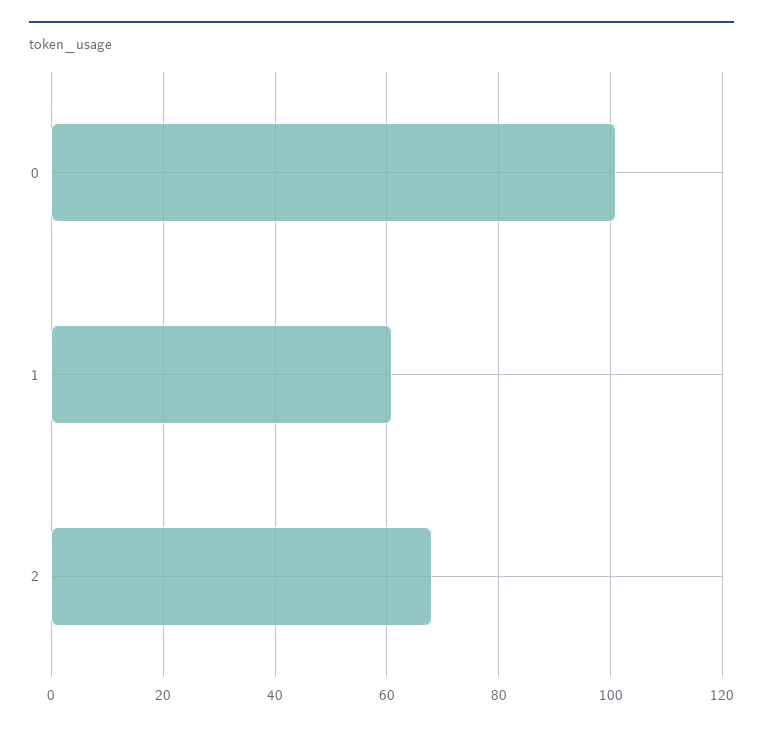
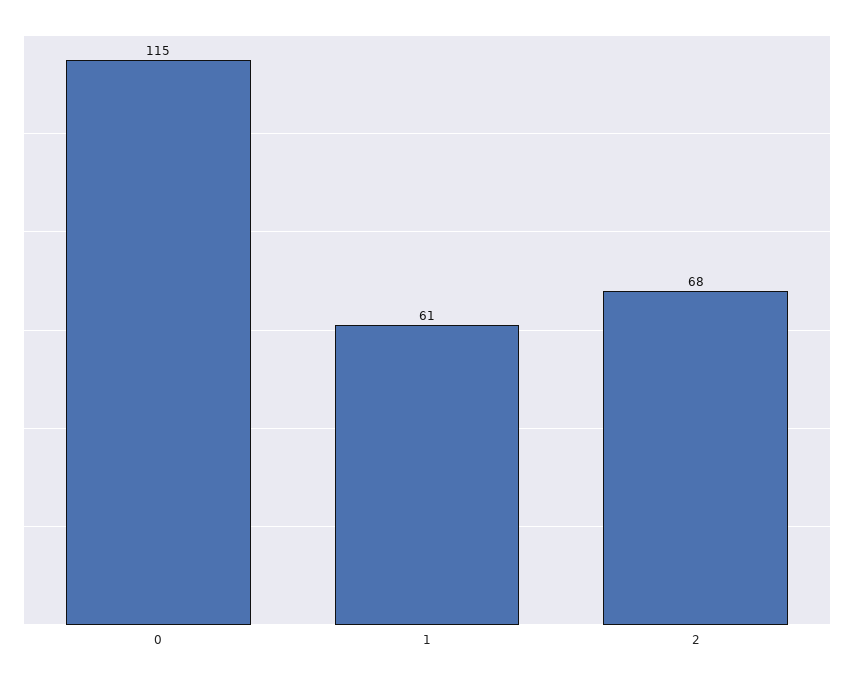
  {
-   "0": 100,
+   "0": 115,
    "1": 61,
    "2": 68
  }

